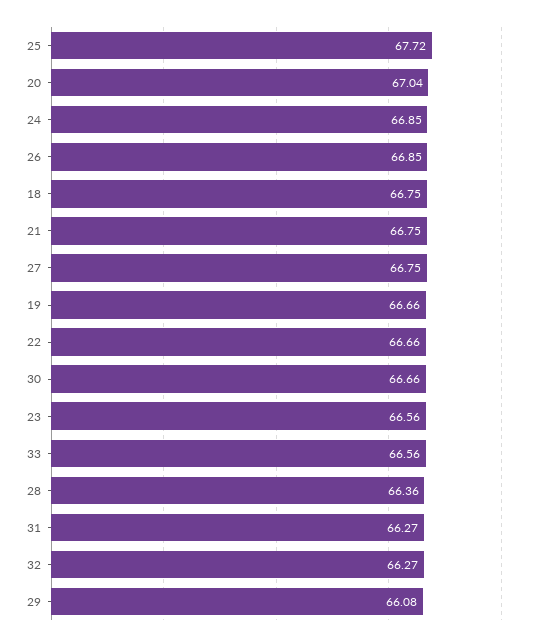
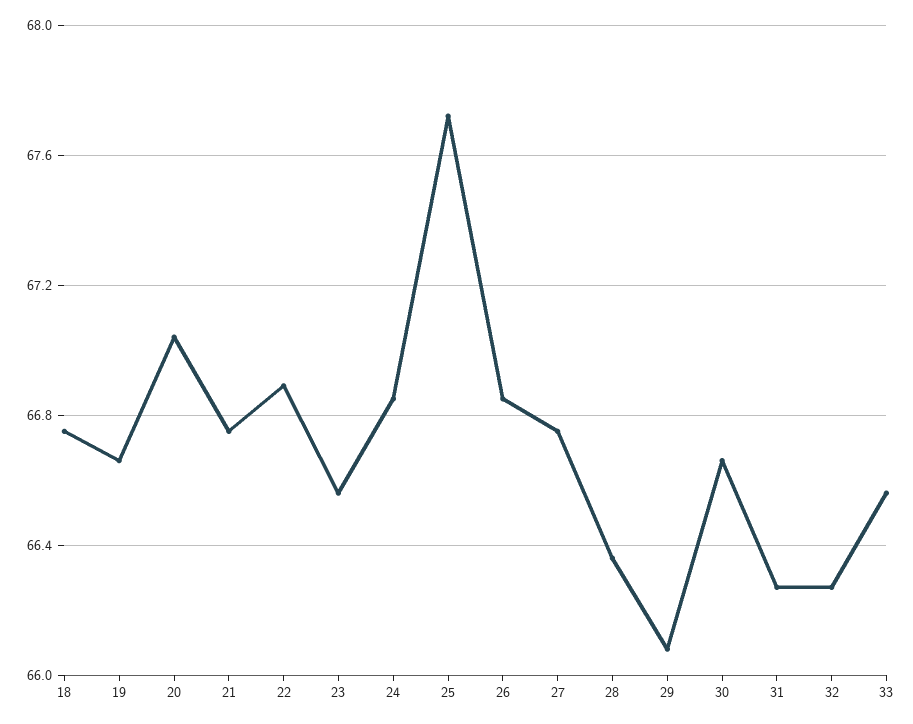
  {
    "25": 67.72,
    "20": 67.04,
    "24": 66.85,
    "26": 66.85,
    "18": 66.75,
    "21": 66.75,
    "27": 66.75,
    "19": 66.66,
-   "22": 66.66,
+   "22": 66.9,
    "30": 66.66,
    "23": 66.56,
    "33": 66.56,
    "28": 66.36,
    "31": 66.27,
    "32": 66.27,
    "29": 66.08
  }

